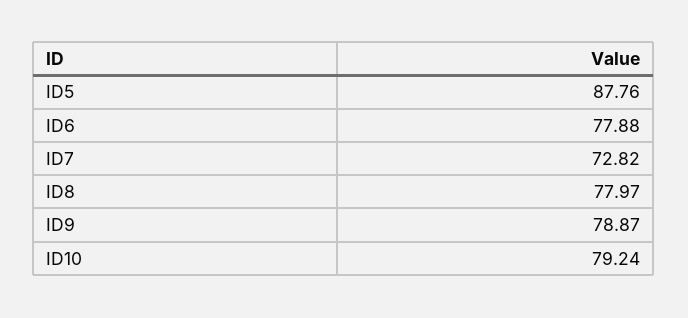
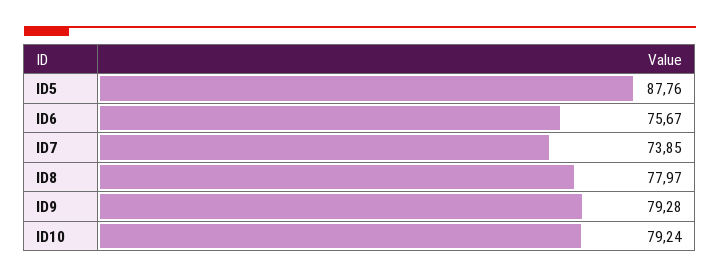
  {
    "ID5": 87.76,
-   "ID6": 77.88,
+   "ID6": 75.67,
-   "ID7": 72.82,
+   "ID7": 73.85,
    "ID8": 77.97,
-   "ID9": 78.87,
+   "ID9": 79.28,
    "ID10": 79.24
  }

